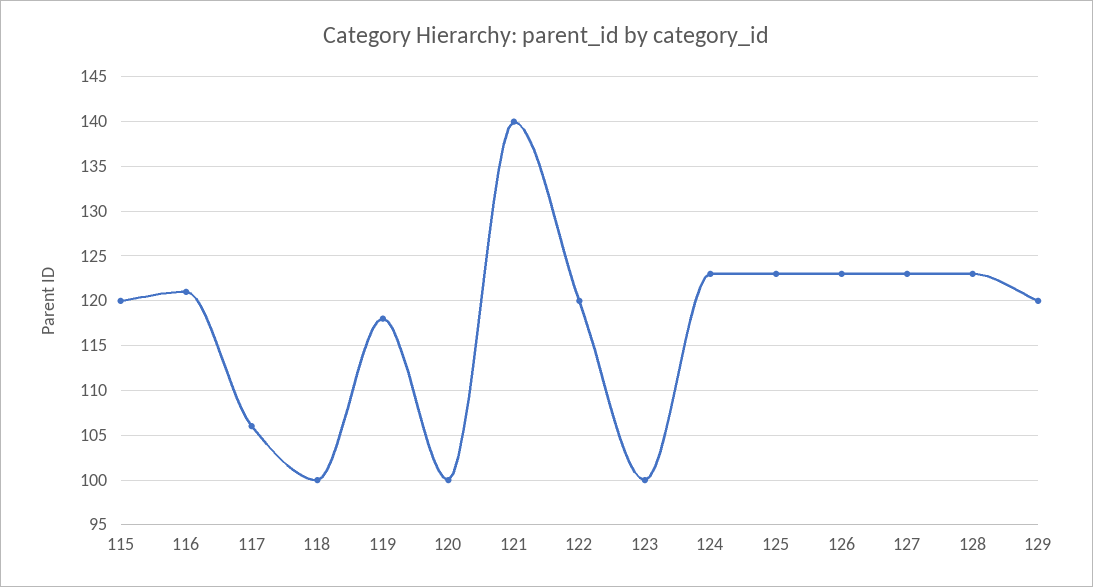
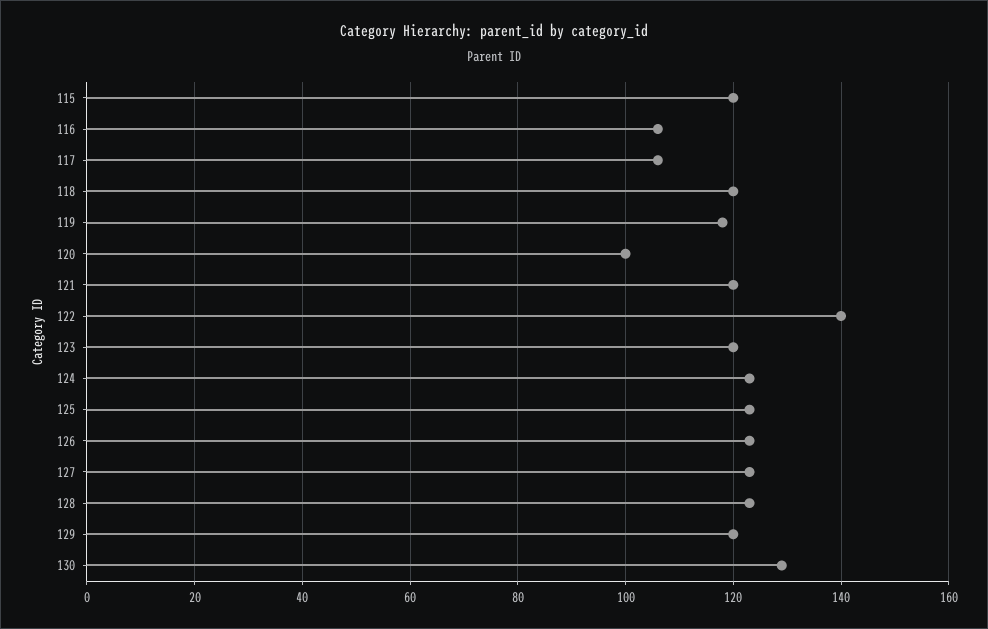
  {
    "115": 120,
-   "116": 121,
+   "116": 105,
    "117": 106,
-   "118": 100,
+   "118": 120,
    "119": 118,
    "120": 100,
-   "121": 140,
+   "121": 120,
-   "122": 120,
+   "122": 140,
-   "123": 100,
+   "123": 120,
    "124": 123,
    "125": 123,
    "126": 123,
    "127": 123,
    "128": 123,
-   "129": 120
+   "129": 120,
+   "130": 130
  }

